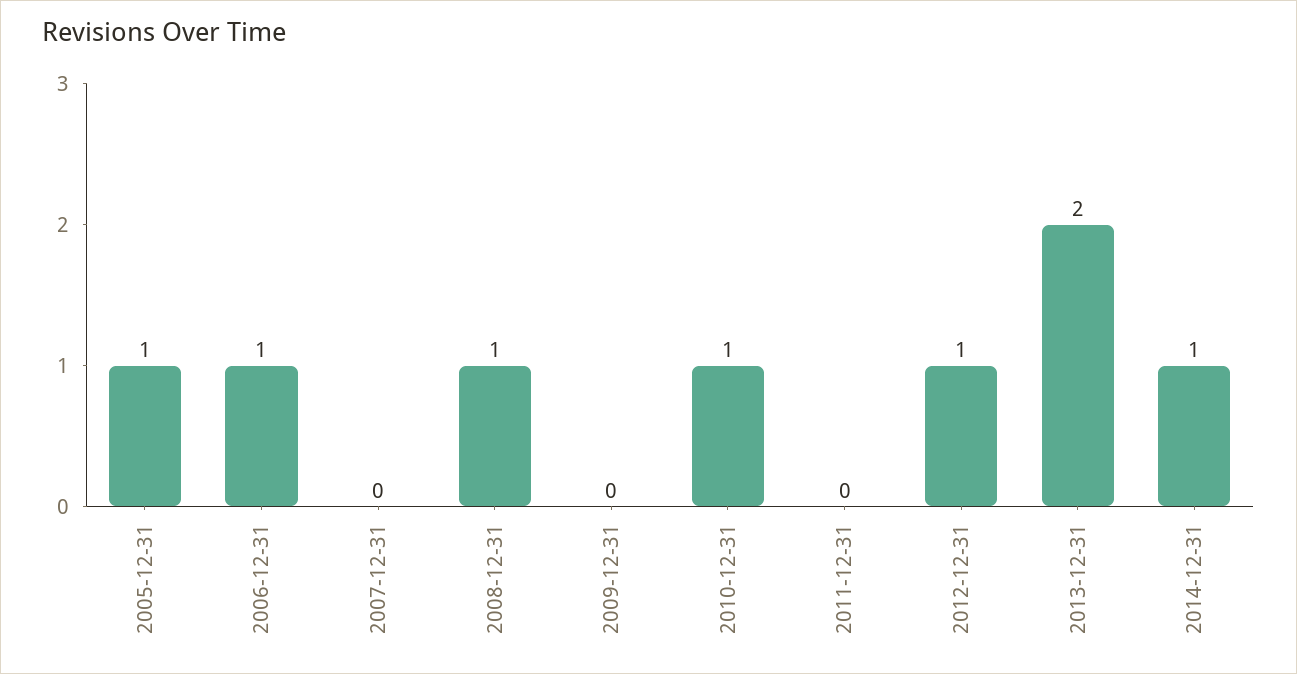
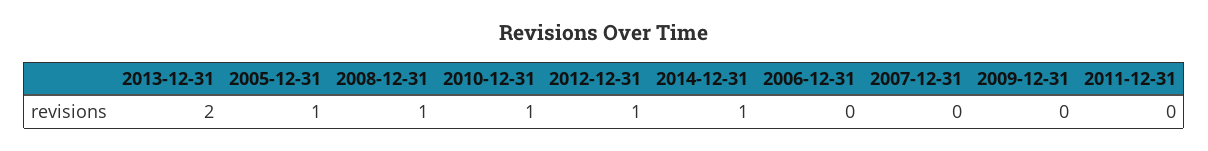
  {
    "2005-12-31": 1,
-   "2006-12-31": 1,
+   "2006-12-31": 0,
    "2007-12-31": 0,
    "2008-12-31": 1,
    "2009-12-31": 0,
    "2010-12-31": 1,
    "2011-12-31": 0,
    "2012-12-31": 1,
    "2013-12-31": 2,
    "2014-12-31": 1
  }

